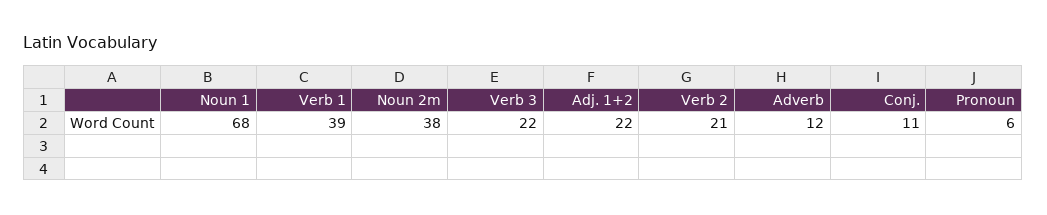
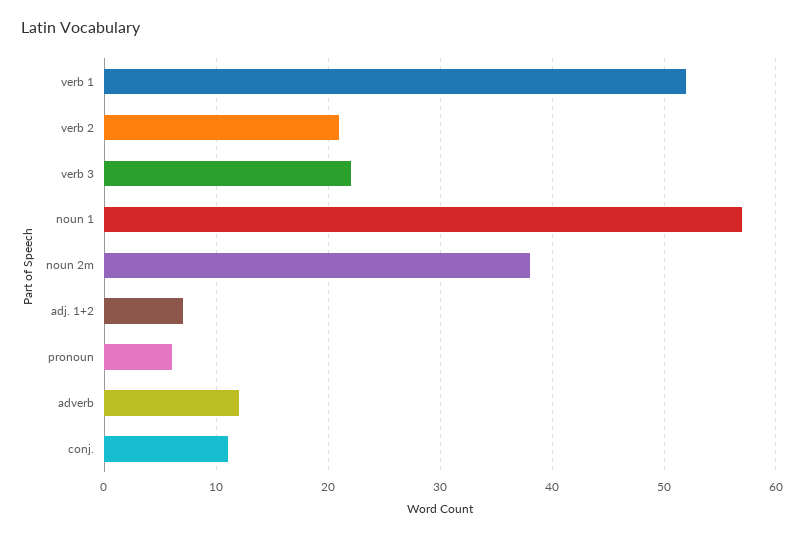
  {
-   "Noun 1": 68,
+   "Noun 1": 57,
-   "Verb 1": 39,
+   "Verb 1": 52,
    "Noun 2m": 38,
    "Verb 3": 22,
-   "Adj. 1+2": 22,
+   "Adj. 1+2": 7,
    "Verb 2": 21,
    "Adverb": 12,
    "Conj.": 11,
    "Pronoun": 6
  }

